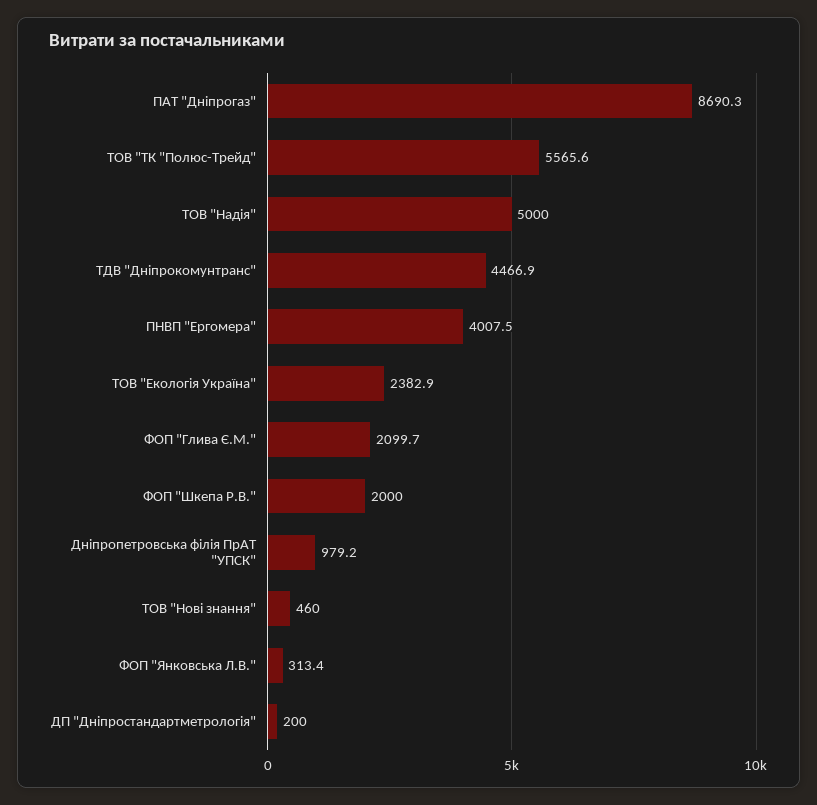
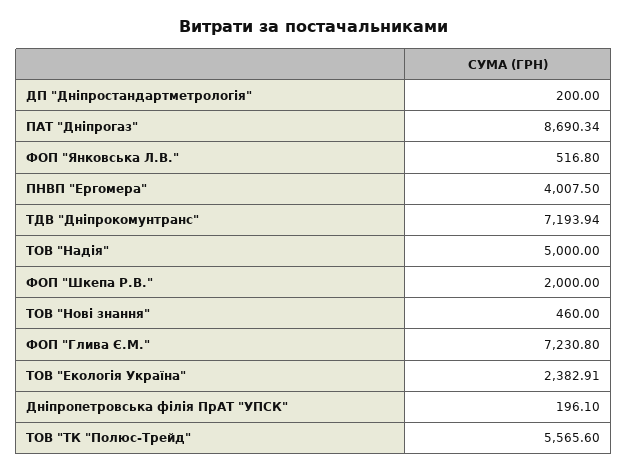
  {
    "ПАТ \"Дніпрогаз\"": 8690.34,
    "ТОВ \"ТК \"Полюс-Трейд\"": 5565.6,
    "ТОВ \"Надія\"": 5000,
-   "ТДВ \"Дніпрокомунтранс\"": 4466.9,
+   "ТДВ \"Дніпрокомунтранс\"": 7193.94,
    "ПНВП \"Ергомера\"": 4007.5,
    "ТОВ \"Екологія Україна\"": 2382.91,
-   "ФОП \"Глива Є.М.\"": 2099.7,
+   "ФОП \"Глива Є.М.\"": 7230.8,
    "ФОП \"Шкепа Р.В.\"": 2000,
-   "Дніпропетровська філія ПрАТ \"УПСК\"": 979.2,
+   "Дніпропетровська філія ПрАТ \"УПСК\"": 196.1,
    "ТОВ \"Нові знання\"": 460,
-   "ФОП \"Янковська Л.В.\"": 313.4,
+   "ФОП \"Янковська Л.В.\"": 516.8,
    "ДП \"Дніпростандартметрологія\"": 200
  }

